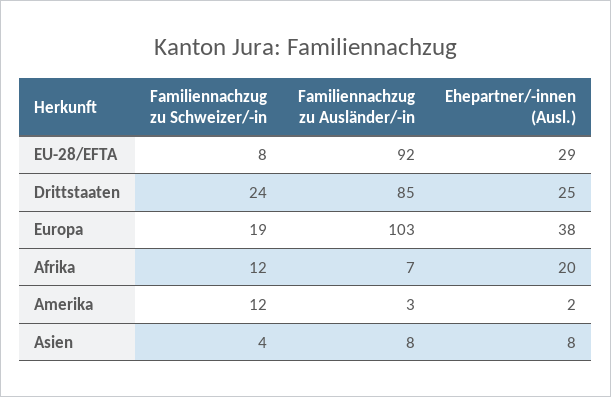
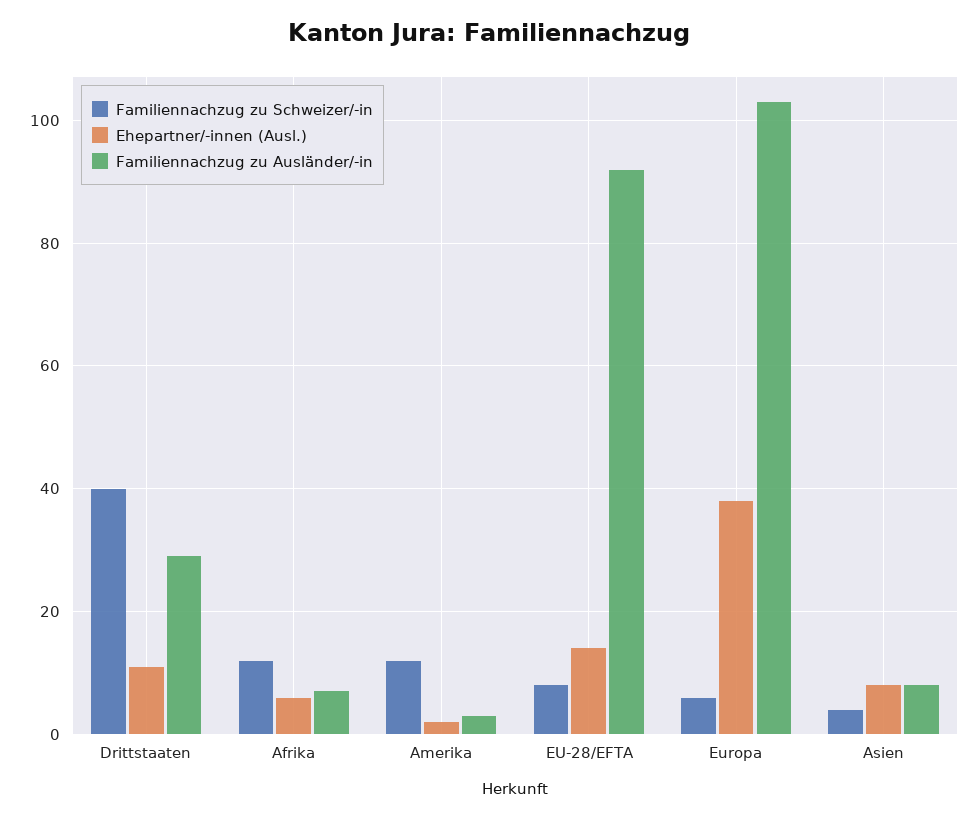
  {
    "Familiennachzug zu Schweizer/-in": {
      "EU-28/EFTA": 8,
-     "Drittstaaten": 24,
+     "Drittstaaten": 40,
-     "Europa": 19,
+     "Europa": 5,
      "Afrika": 12,
      "Amerika": 12,
      "Asien": 4
    },
    "Familiennachzug zu Ausländer/-in": {
      "EU-28/EFTA": 92,
-     "Drittstaaten": 85,
+     "Drittstaaten": 30,
      "Europa": 103,
      "Afrika": 7,
      "Amerika": 3,
      "Asien": 8
    },
    "Ehepartner/-innen (Ausl.)": {
-     "EU-28/EFTA": 29,
+     "EU-28/EFTA": 15,
-     "Drittstaaten": 25,
+     "Drittstaaten": 10,
      "Europa": 38,
-     "Afrika": 20,
+     "Afrika": 5,
      "Amerika": 2,
      "Asien": 8
    }
  }

